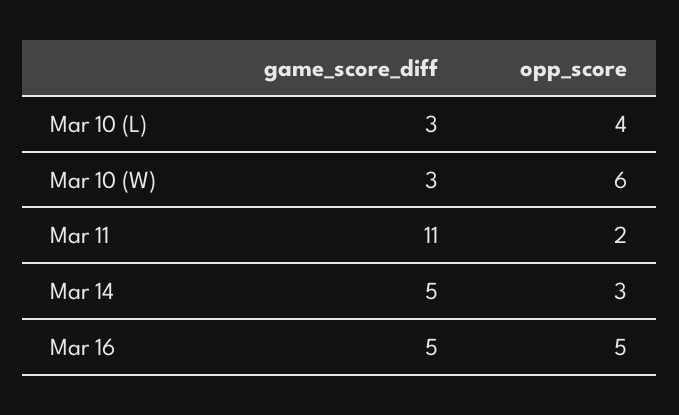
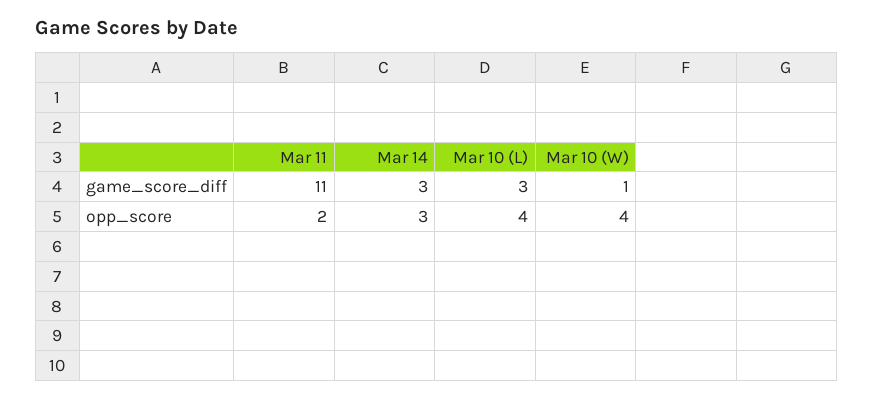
  {
    "game_score_diff": {
      "Mar 10 (L)": 3,
-     "Mar 10 (W)": 3,
+     "Mar 10 (W)": 1,
      "Mar 11": 11,
-     "Mar 14": 5,
+     "Mar 14": 3
-     "Mar 16": 5
    },
    "opp_score": {
      "Mar 10 (L)": 4,
-     "Mar 10 (W)": 6,
+     "Mar 10 (W)": 4,
      "Mar 11": 2,
-     "Mar 14": 3,
+     "Mar 14": 3
-     "Mar 16": 5
    }
  }

